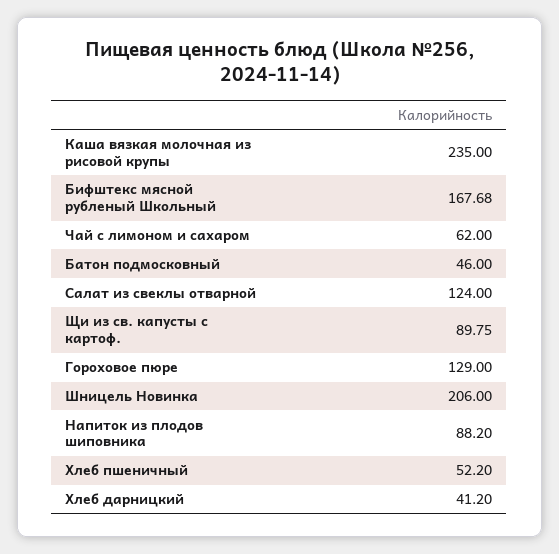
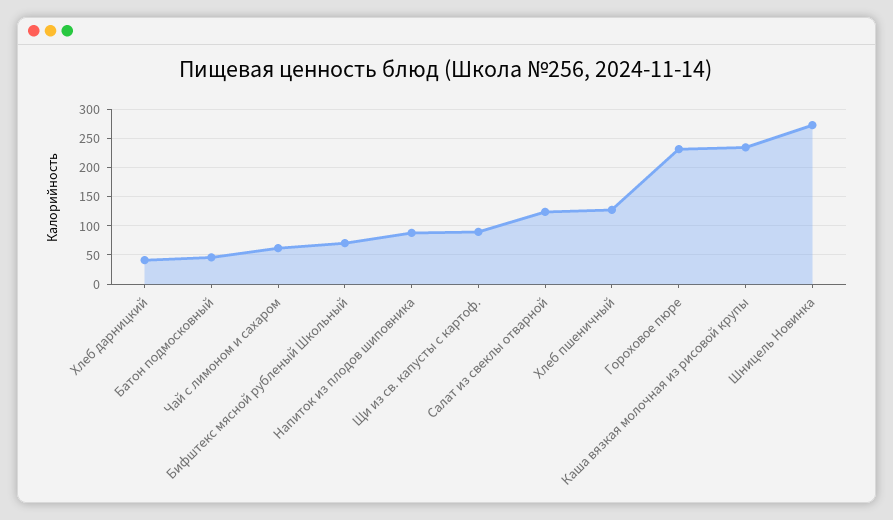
  {
    "Каша вязкая молочная из рисовой крупы": 235,
-   "Бифштекс мясной рубленый Школьный": 167.68,
+   "Бифштекс мясной рубленый Школьный": 75,
    "Чай с лимоном и сахаром": 62,
    "Батон подмосковный": 46,
    "Салат из свеклы отварной": 124,
    "Щи из св. капусты с картоф.": 89.75,
-   "Гороховое пюре": 129,
+   "Гороховое пюре": 225,
-   "Шницель Новинка": 206,
+   "Шницель Новинка": 275,
    "Напиток из плодов шиповника": 88.2,
-   "Хлеб пшеничный": 52.2,
+   "Хлеб пшеничный": 125,
    "Хлеб дарницкий": 41.2
  }

